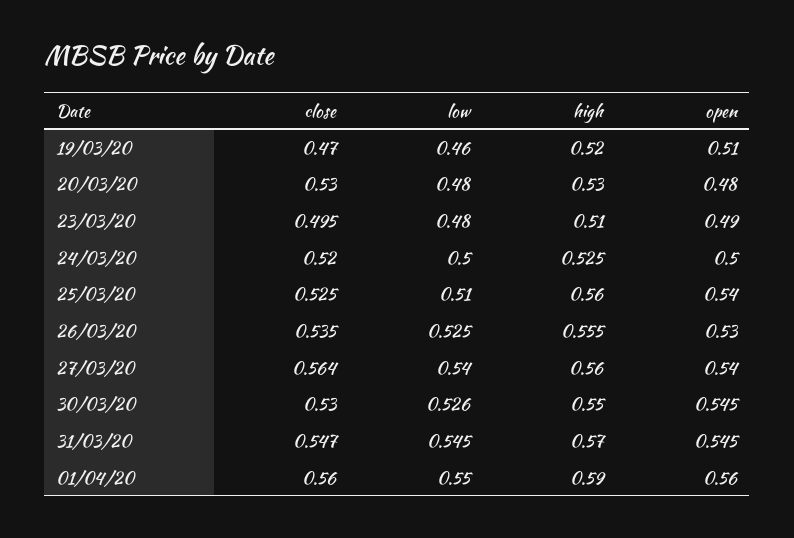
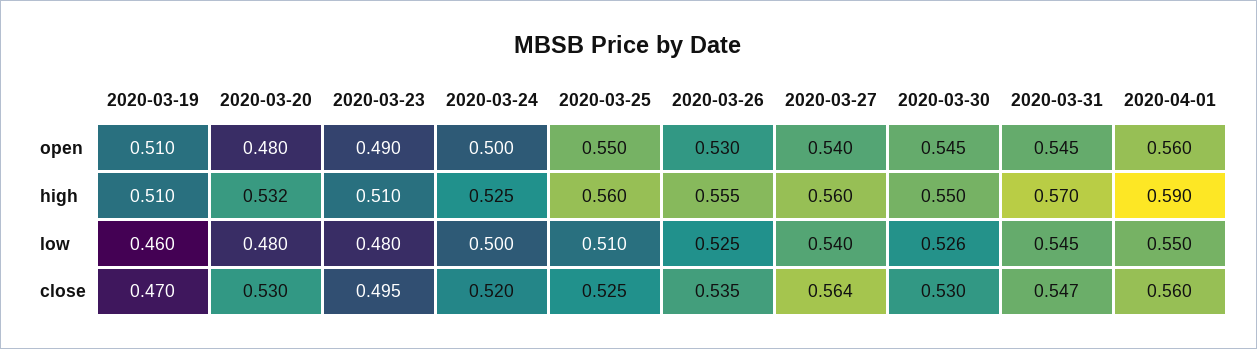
  {
    "close": {
      "19/03/20": 0.47,
      "20/03/20": 0.53,
      "23/03/20": 0.495,
      "24/03/20": 0.52,
      "25/03/20": 0.525,
      "26/03/20": 0.535,
      "27/03/20": 0.564,
      "30/03/20": 0.53,
      "31/03/20": 0.547,
      "01/04/20": 0.56
    },
    "low": {
      "19/03/20": 0.46,
      "20/03/20": 0.48,
      "23/03/20": 0.48,
      "24/03/20": 0.5,
      "25/03/20": 0.51,
      "26/03/20": 0.525,
      "27/03/20": 0.54,
      "30/03/20": 0.526,
      "31/03/20": 0.545,
      "01/04/20": 0.55
    },
    "high": {
-     "19/03/20": 0.52,
+     "19/03/20": 0.51,
-     "20/03/20": 0.53,
+     "20/03/20": 0.532,
      "23/03/20": 0.51,
      "24/03/20": 0.525,
      "25/03/20": 0.56,
      "26/03/20": 0.555,
      "27/03/20": 0.56,
      "30/03/20": 0.55,
      "31/03/20": 0.57,
      "01/04/20": 0.59
    },
    "open": {
      "19/03/20": 0.51,
      "20/03/20": 0.48,
      "23/03/20": 0.49,
      "24/03/20": 0.5,
-     "25/03/20": 0.54,
+     "25/03/20": 0.55,
      "26/03/20": 0.53,
      "27/03/20": 0.54,
      "30/03/20": 0.545,
      "31/03/20": 0.545,
      "01/04/20": 0.56
    }
  }

